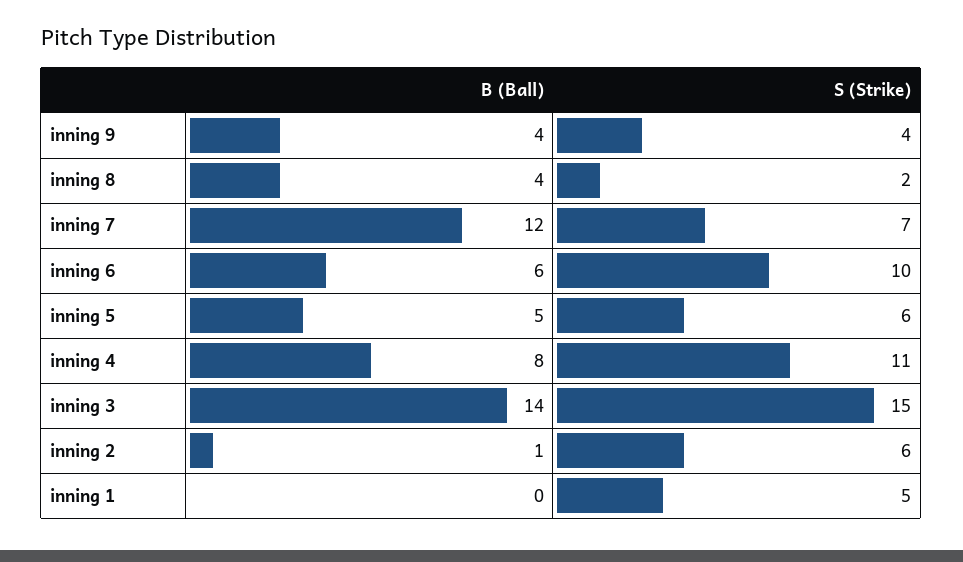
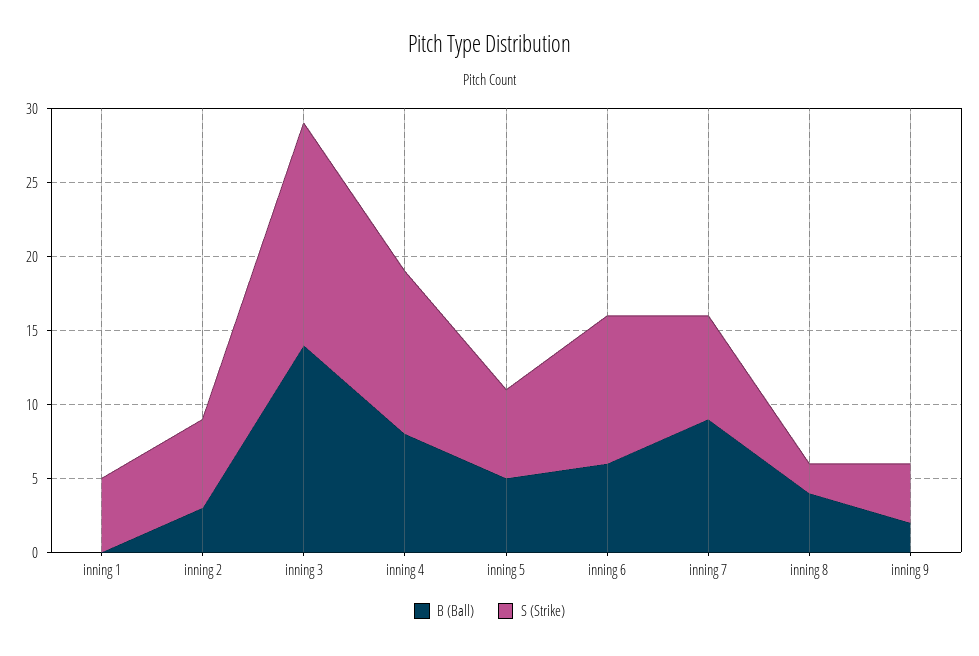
  {
    "B (Ball)": {
-     "inning 9": 4,
+     "inning 9": 2,
      "inning 8": 4,
-     "inning 7": 12,
+     "inning 7": 9,
      "inning 6": 6,
      "inning 5": 5,
      "inning 4": 8,
      "inning 3": 14,
-     "inning 2": 1,
+     "inning 2": 3,
      "inning 1": 0
    },
    "S (Strike)": {
      "inning 9": 4,
      "inning 8": 2,
      "inning 7": 7,
      "inning 6": 10,
      "inning 5": 6,
      "inning 4": 11,
      "inning 3": 15,
      "inning 2": 6,
      "inning 1": 5
    }
  }

